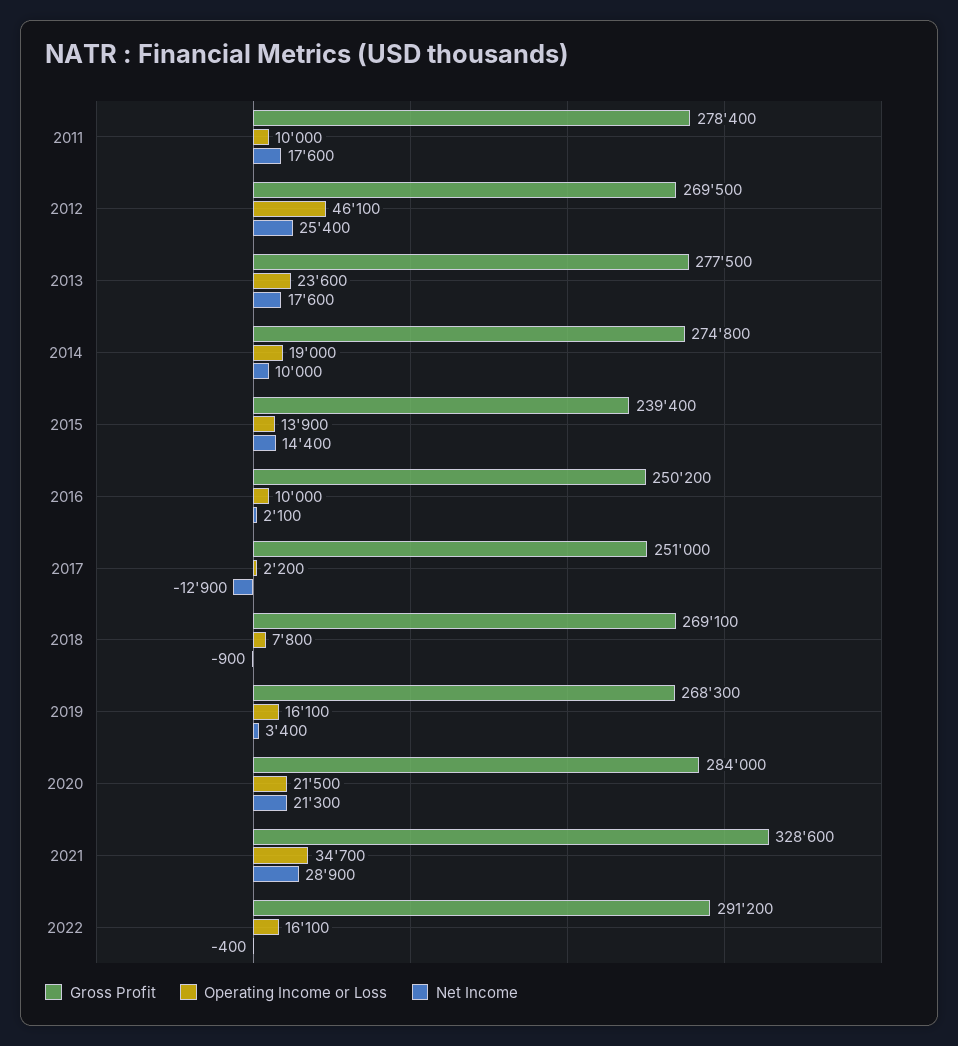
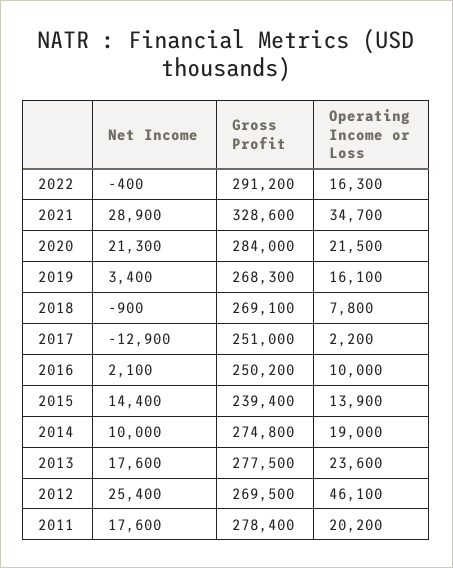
  {
    "Gross Profit": {
      "2011": 278400,
      "2012": 269500,
      "2013": 277500,
      "2014": 274800,
      "2015": 239400,
      "2016": 250200,
      "2017": 251000,
      "2018": 269100,
      "2019": 268300,
      "2020": 284000,
      "2021": 328600,
      "2022": 291200
    },
    "Operating Income or Loss": {
-     "2011": 10000,
+     "2011": 20200,
      "2012": 46100,
      "2013": 23600,
      "2014": 19000,
      "2015": 13900,
      "2016": 10000,
      "2017": 2200,
      "2018": 7800,
      "2019": 16100,
      "2020": 21500,
      "2021": 34700,
-     "2022": 16100
+     "2022": 16300
    },
    "Net Income": {
      "2011": 17600,
      "2012": 25400,
      "2013": 17600,
      "2014": 10000,
      "2015": 14400,
      "2016": 2100,
      "2017": -12900,
      "2018": -900,
      "2019": 3400,
      "2020": 21300,
      "2021": 28900,
      "2022": -400
    }
  }

